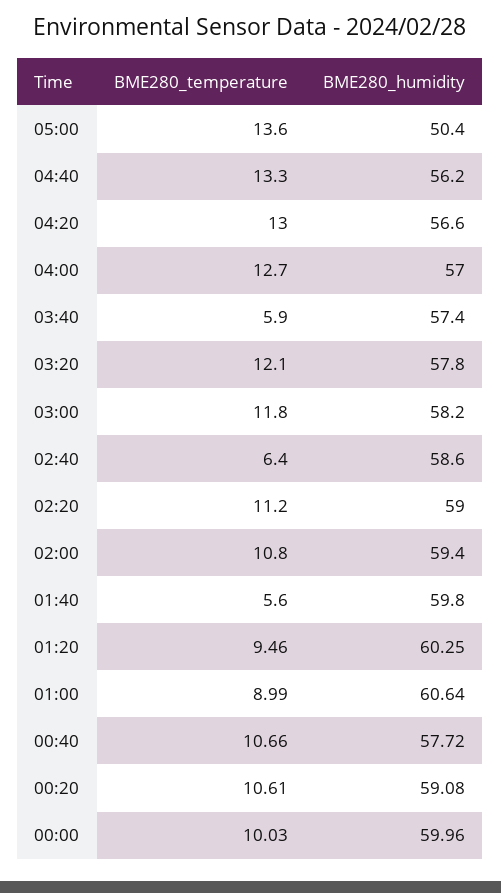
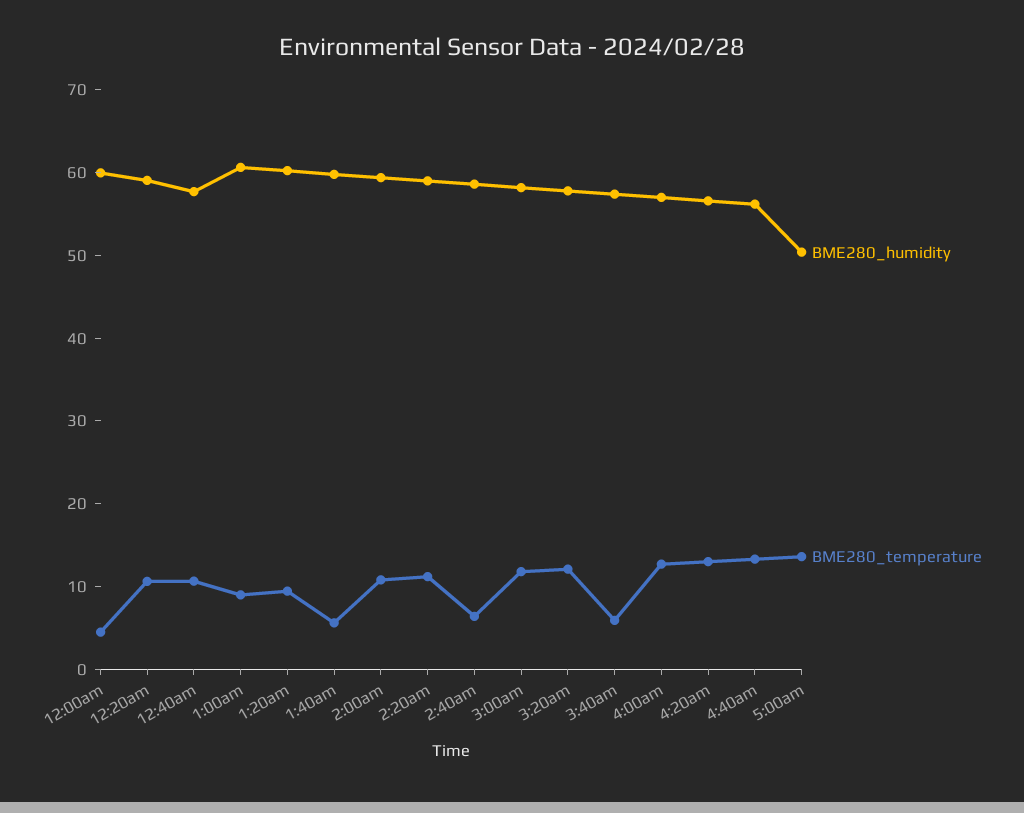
  {
    "BME280_temperature": {
      "05:00": 13.6,
      "04:40": 13.3,
      "04:20": 13,
      "04:00": 12.7,
      "03:40": 5.9,
      "03:20": 12.1,
      "03:00": 11.8,
      "02:40": 6.4,
      "02:20": 11.2,
      "02:00": 10.8,
      "01:40": 5.6,
      "01:20": 9.46,
      "01:00": 8.99,
      "00:40": 10.66,
      "00:20": 10.61,
-     "00:00": 10.03
+     "00:00": 4
    },
    "BME280_humidity": {
      "05:00": 50.4,
      "04:40": 56.2,
      "04:20": 56.6,
      "04:00": 57,
      "03:40": 57.4,
      "03:20": 57.8,
      "03:00": 58.2,
      "02:40": 58.6,
      "02:20": 59,
      "02:00": 59.4,
      "01:40": 59.8,
      "01:20": 60.25,
      "01:00": 60.64,
      "00:40": 57.72,
      "00:20": 59.08,
      "00:00": 59.96
    }
  }

